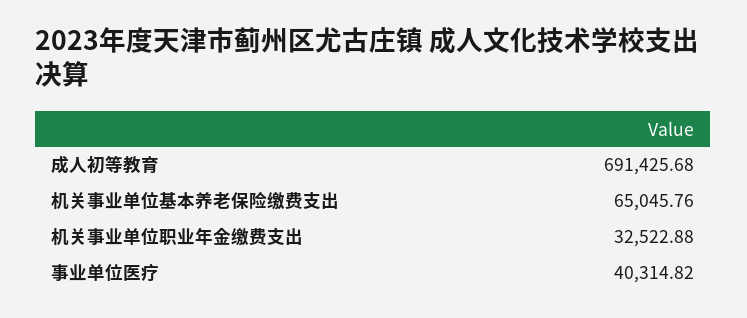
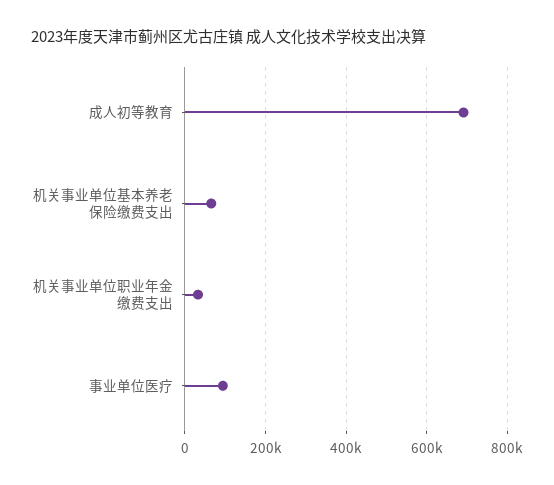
  {
    "成人初等教育": 691425.68,
    "机关事业单位基本养老保险缴费支出": 65045.76,
    "机关事业单位职业年金缴费支出": 32522.88,
-   "事业单位医疗": 40314.82
+   "事业单位医疗": 100000
  }

